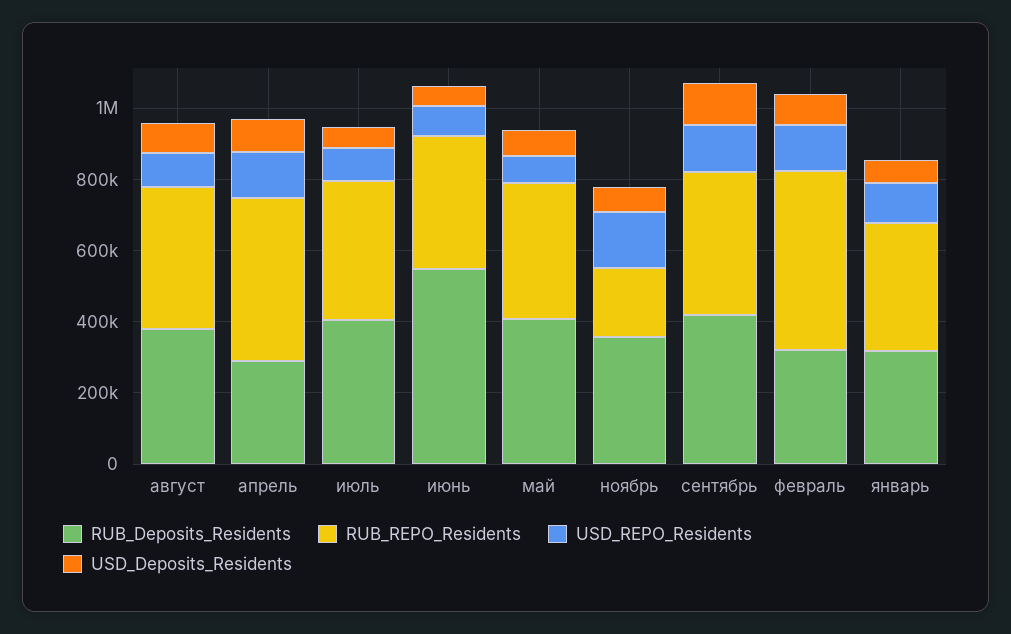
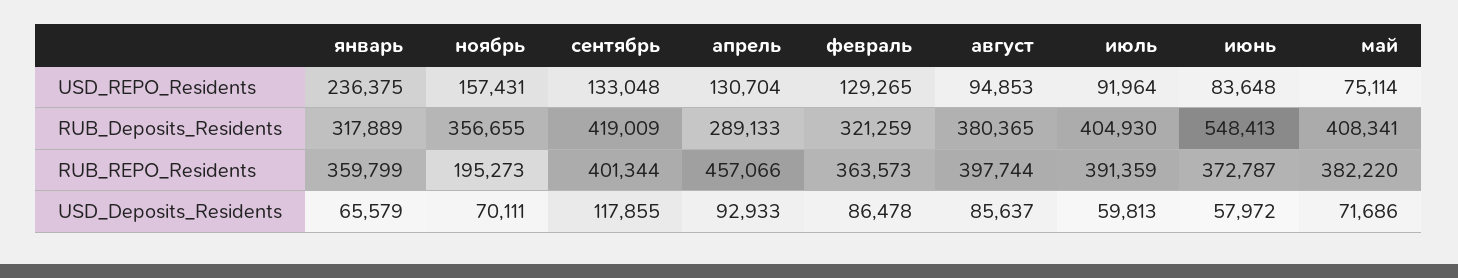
  {
    "RUB_Deposits_Residents": {
      "август": 380365,
      "апрель": 289133,
      "июль": 404930,
      "июнь": 548413,
      "май": 408341,
      "ноябрь": 356655,
      "сентябрь": 419009,
      "февраль": 321259,
      "январь": 317889
    },
    "RUB_REPO_Residents": {
      "август": 397744,
      "апрель": 457066,
      "июль": 391359,
      "июнь": 372787,
      "май": 382220,
      "ноябрь": 195273,
      "сентябрь": 401344,
-     "февраль": 500000,
+     "февраль": 363573,
      "январь": 359799
    },
    "USD_REPO_Residents": {
      "август": 94853,
      "апрель": 130704,
      "июль": 91964,
      "июнь": 83648,
      "май": 75114,
      "ноябрь": 157431,
      "сентябрь": 133048,
      "февраль": 129265,
-     "январь": 100000
+     "январь": 236375
    },
    "USD_Deposits_Residents": {
      "август": 85637,
      "апрель": 92933,
      "июль": 59813,
      "июнь": 57972,
      "май": 71686,
      "ноябрь": 70111,
      "сентябрь": 117855,
      "февраль": 86478,
      "январь": 65579
    }
  }

